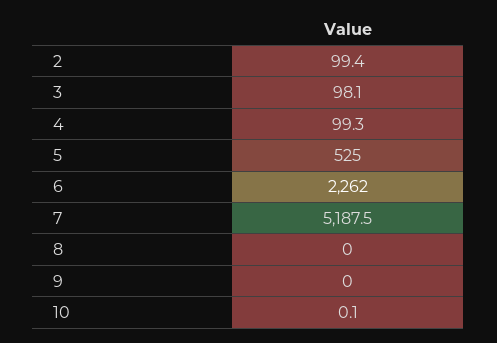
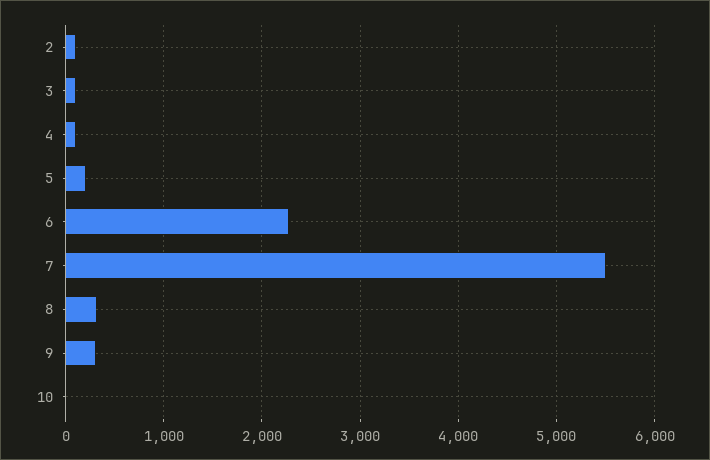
  {
    "2": 99.4,
    "3": 98.1,
    "4": 99.3,
-   "5": 525,
+   "5": 200,
    "6": 2262,
-   "7": 5187.5,
+   "7": 5500,
-   "8": 0,
+   "8": 300,
-   "9": 0,
+   "9": 300,
    "10": 0.1
  }

